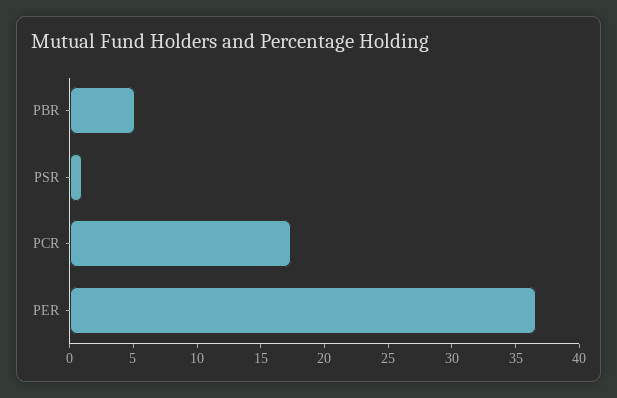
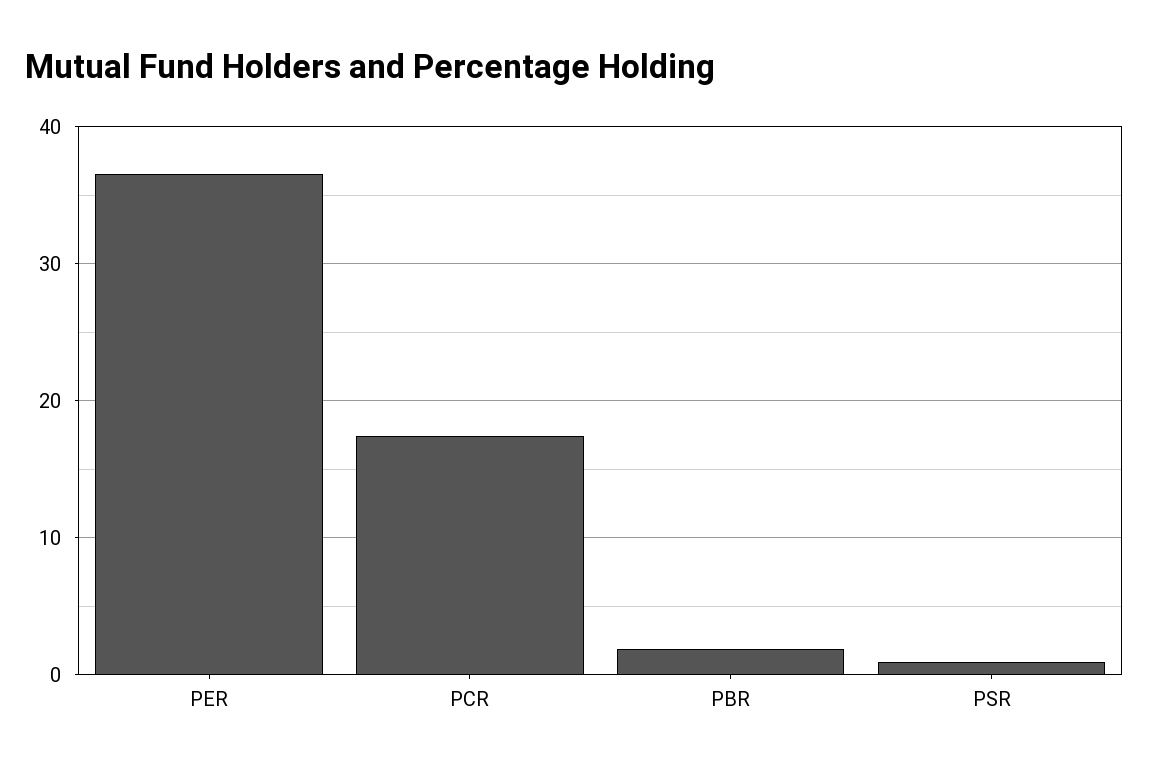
  {
-   "PBR": 5,
+   "PBR": 2,
    "PSR": 1,
    "PCR": 17,
    "PER": 37
  }

